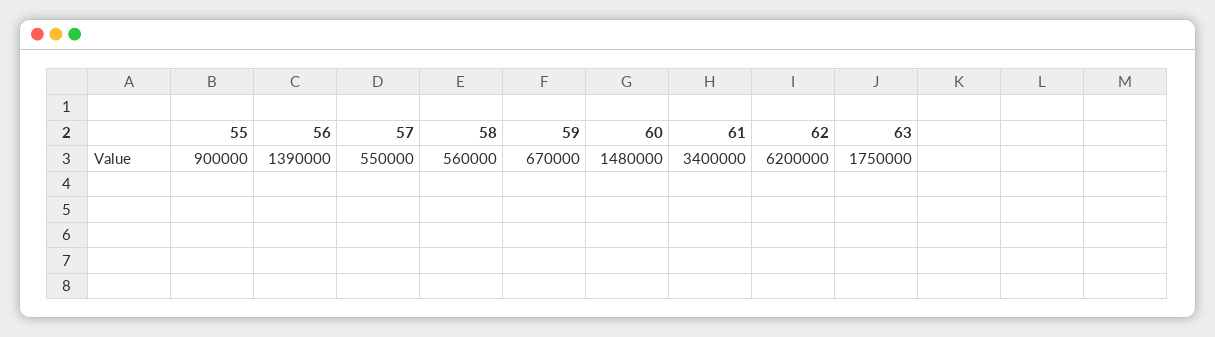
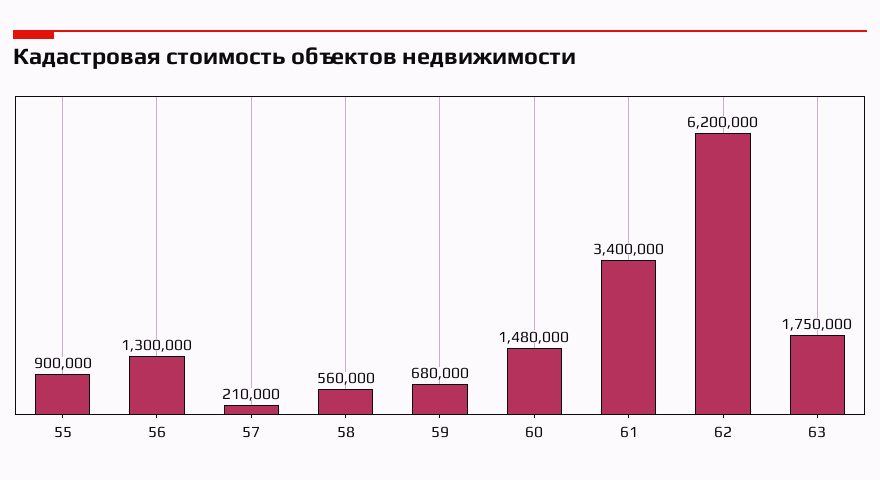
  {
    "55": 900000,
-   "56": 1390000,
+   "56": 1300000,
-   "57": 550000,
+   "57": 210000,
    "58": 560000,
-   "59": 670000,
+   "59": 680000,
    "60": 1480000,
    "61": 3400000,
    "62": 6200000,
    "63": 1750000
  }

